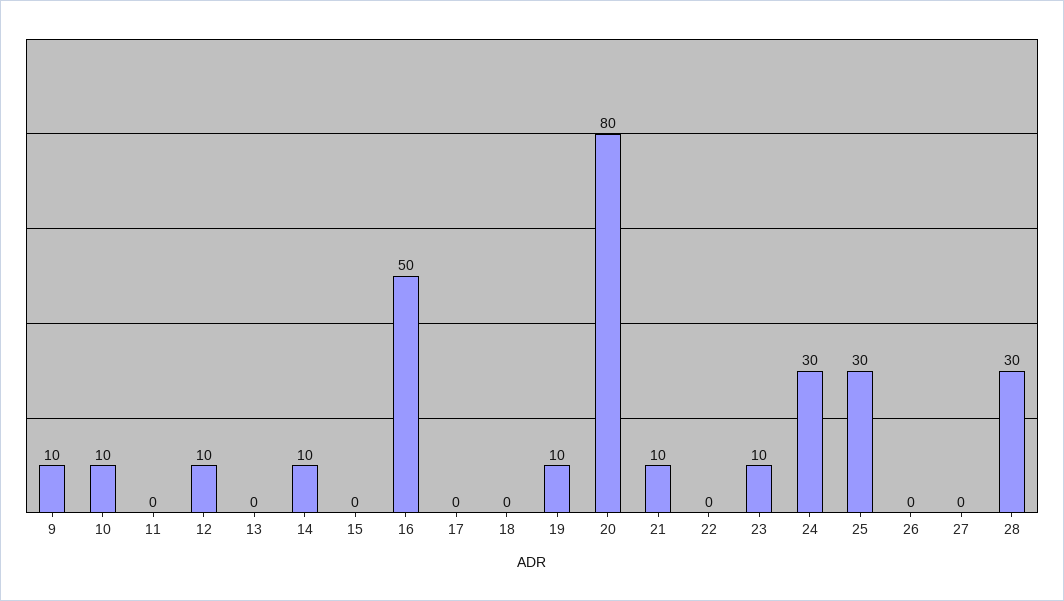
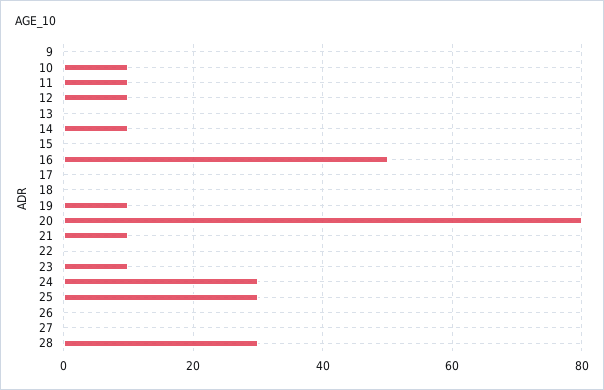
  {
-   "9": 10,
+   "9": 0,
    "10": 10,
-   "11": 0,
+   "11": 10,
    "12": 10,
    "13": 0,
    "14": 10,
    "15": 0,
    "16": 50,
    "17": 0,
    "18": 0,
    "19": 10,
    "20": 80,
    "21": 10,
    "22": 0,
    "23": 10,
    "24": 30,
    "25": 30,
    "26": 0,
    "27": 0,
    "28": 30
  }

